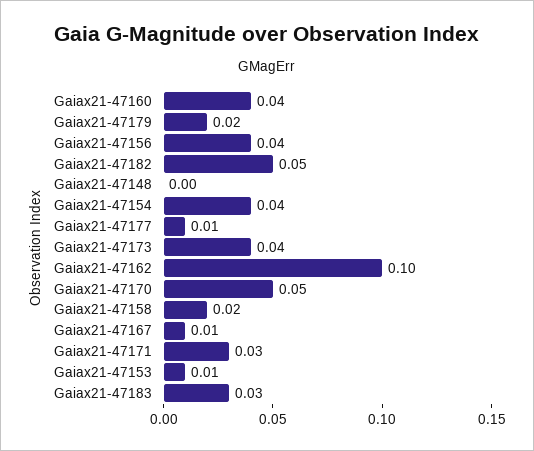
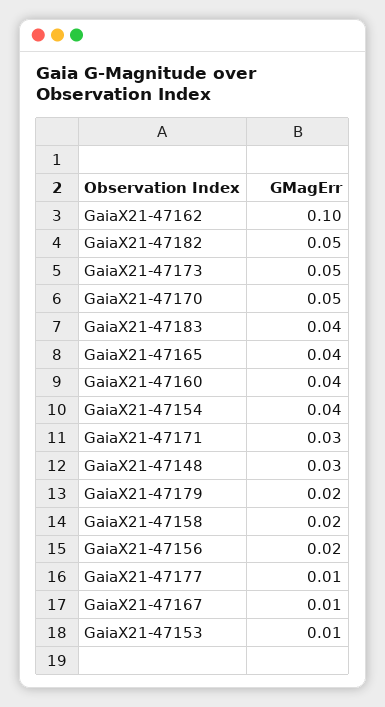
  {
    "Gaiax21-47160": 0.04,
    "Gaiax21-47179": 0.02,
-   "Gaiax21-47156": 0.04,
+   "Gaiax21-47156": 0.02,
    "Gaiax21-47182": 0.05,
-   "Gaiax21-47148": 0,
+   "Gaiax21-47148": 0.03,
    "Gaiax21-47154": 0.04,
    "Gaiax21-47177": 0.01,
-   "Gaiax21-47173": 0.04,
+   "Gaiax21-47173": 0.05,
    "Gaiax21-47162": 0.1,
    "Gaiax21-47170": 0.05,
    "Gaiax21-47158": 0.02,
    "Gaiax21-47167": 0.01,
    "Gaiax21-47171": 0.03,
    "Gaiax21-47153": 0.01,
-   "Gaiax21-47183": 0.03
+   "Gaiax21-47183": 0.04,
+   "GaiaX21-47165": 0.04
  }

